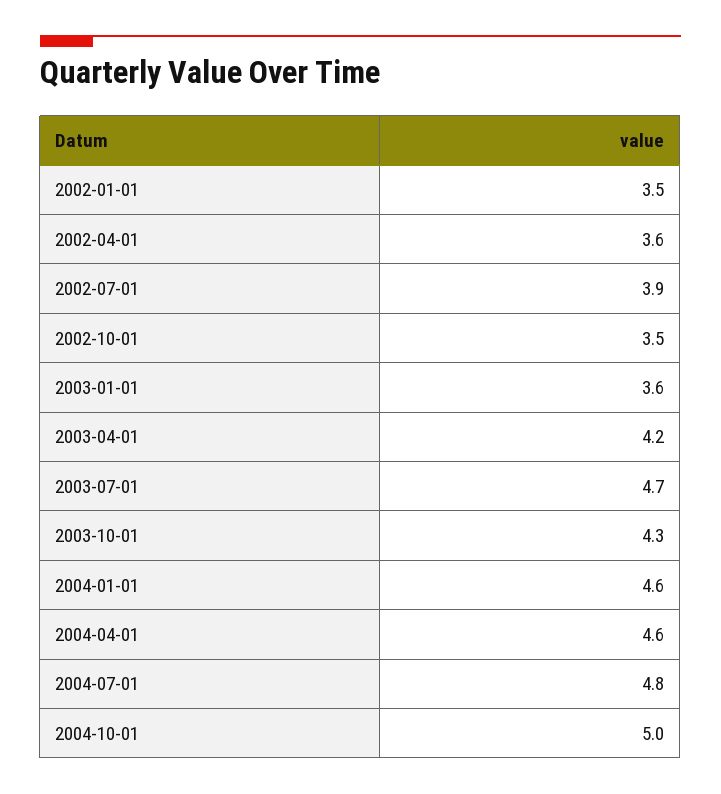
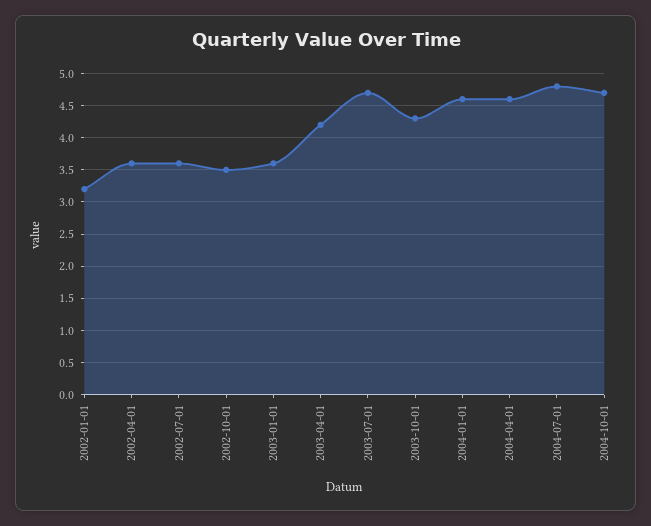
  {
-   "2002-01-01": 3.5,
+   "2002-01-01": 3.2,
    "2002-04-01": 3.6,
-   "2002-07-01": 3.9,
+   "2002-07-01": 3.6,
    "2002-10-01": 3.5,
    "2003-01-01": 3.6,
    "2003-04-01": 4.2,
    "2003-07-01": 4.7,
    "2003-10-01": 4.3,
    "2004-01-01": 4.6,
    "2004-04-01": 4.6,
    "2004-07-01": 4.8,
-   "2004-10-01": 5
+   "2004-10-01": 4.7
  }

